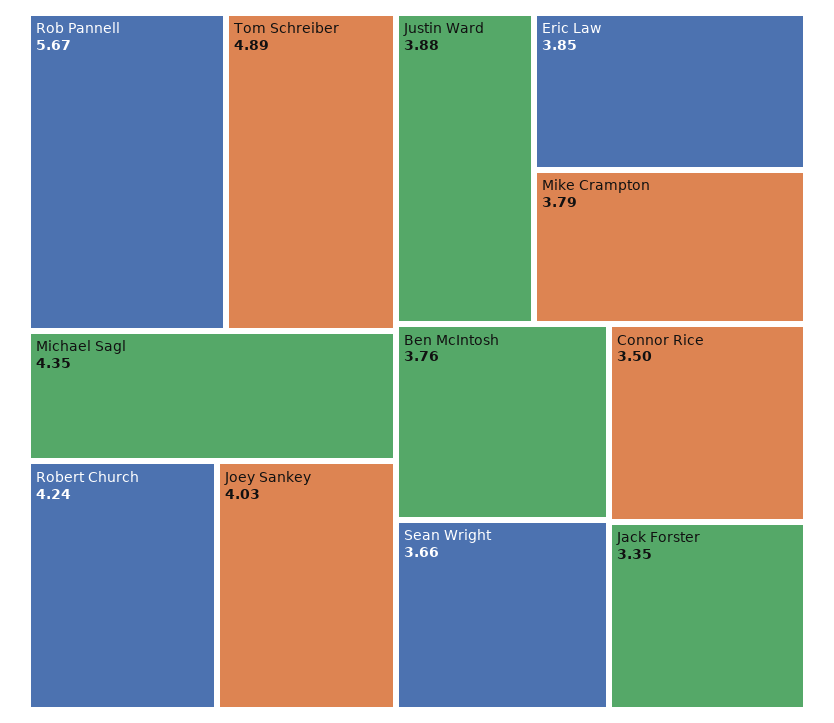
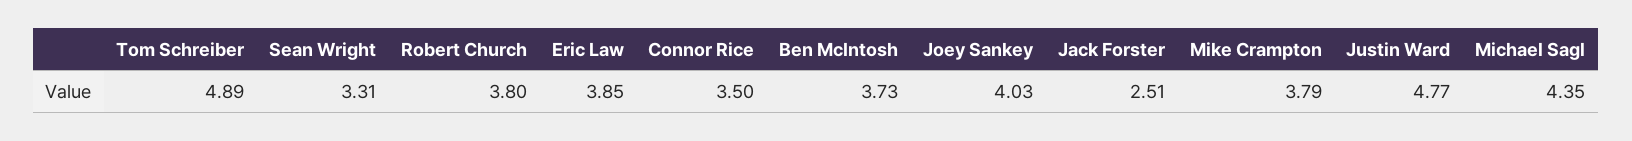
  {
-   "Rob Pannell": 5.67,
    "Tom Schreiber": 4.89,
    "Michael Sagl": 4.35,
-   "Robert Church": 4.24,
+   "Robert Church": 3.8,
    "Joey Sankey": 4.03,
-   "Justin Ward": 3.88,
+   "Justin Ward": 4.77,
    "Eric Law": 3.85,
    "Mike Crampton": 3.79,
-   "Ben McIntosh": 3.76,
+   "Ben McIntosh": 3.73,
-   "Sean Wright": 3.66,
+   "Sean Wright": 3.31,
    "Connor Rice": 3.5,
-   "Jack Forster": 3.35
+   "Jack Forster": 2.51
  }

